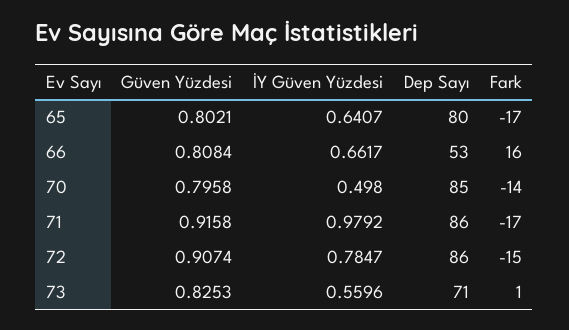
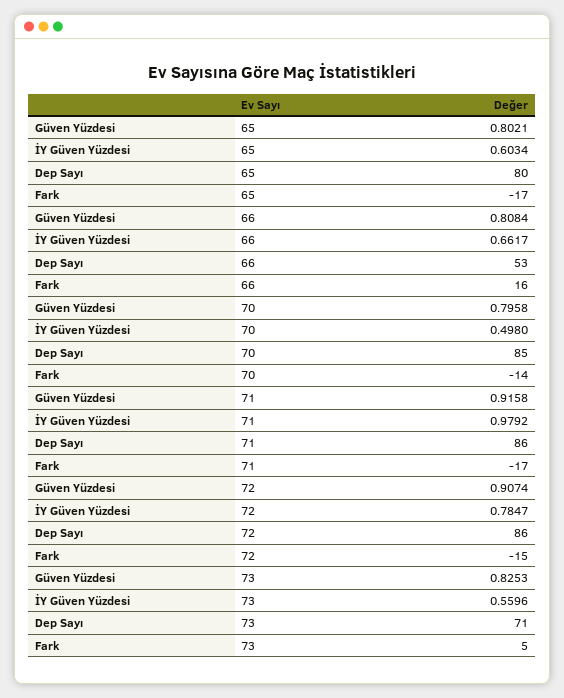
  {
    "Güven Yüzdesi": {
      "65": 0.8021,
      "66": 0.8084,
      "70": 0.7958,
      "71": 0.9158,
      "72": 0.9074,
      "73": 0.8253
    },
    "İY Güven Yüzdesi": {
-     "65": 0.6407,
+     "65": 0.6034,
      "66": 0.6617,
      "70": 0.498,
      "71": 0.9792,
      "72": 0.7847,
      "73": 0.5596
    },
    "Dep Sayı": {
      "65": 80,
      "66": 53,
      "70": 85,
      "71": 86,
      "72": 86,
      "73": 71
    },
    "Fark": {
      "65": -17,
      "66": 16,
      "70": -14,
      "71": -17,
      "72": -15,
-     "73": 1
+     "73": 5
    }
  }

